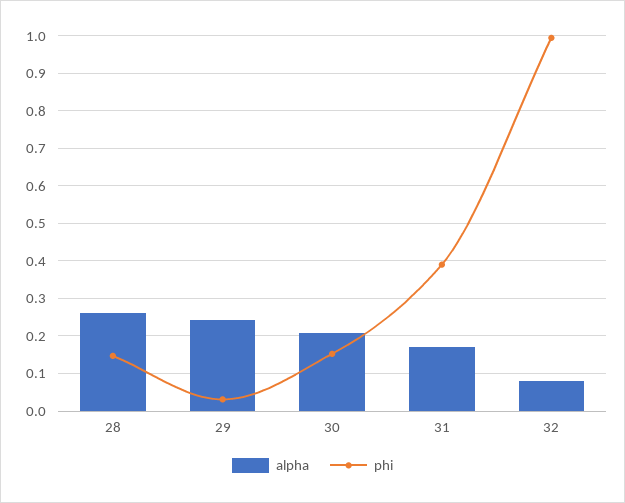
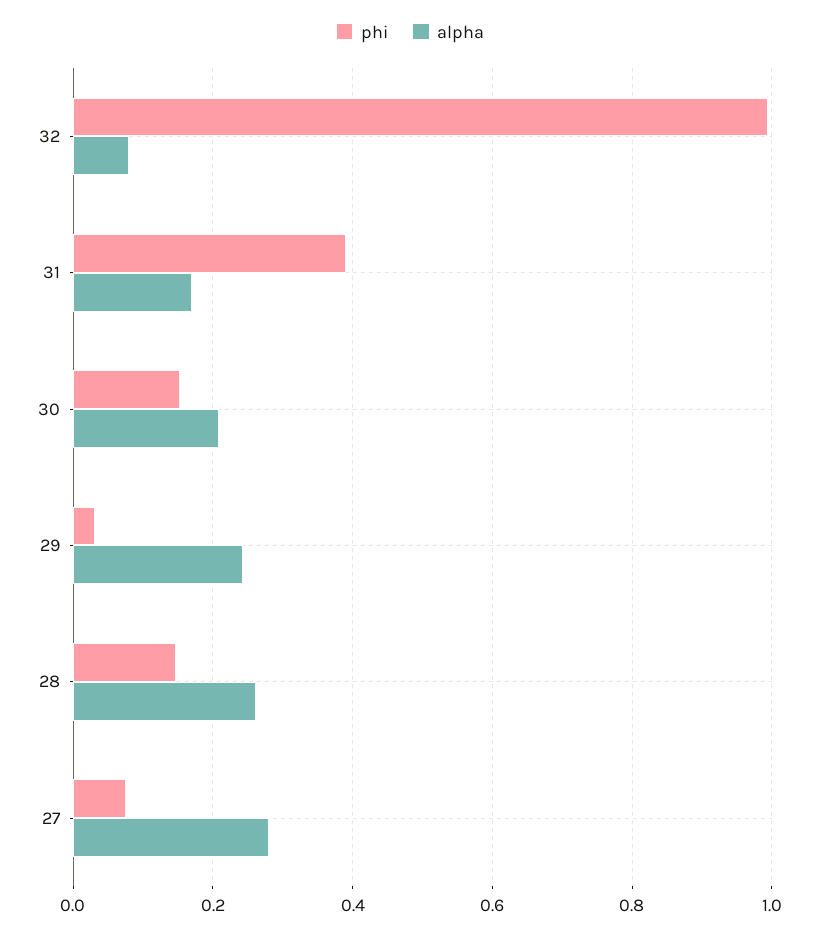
  {
    "alpha": {
      "28": 0.26,
      "29": 0.24,
      "30": 0.2,
      "31": 0.16,
-     "32": 0.08
+     "32": 0.08,
+     "27": 0.28
    },
    "phi": {
      "28": 0.14,
      "29": 0.04,
      "30": 0.16,
      "31": 0.4,
-     "32": 1
+     "32": 1,
+     "27": 0.08
    }
  }

